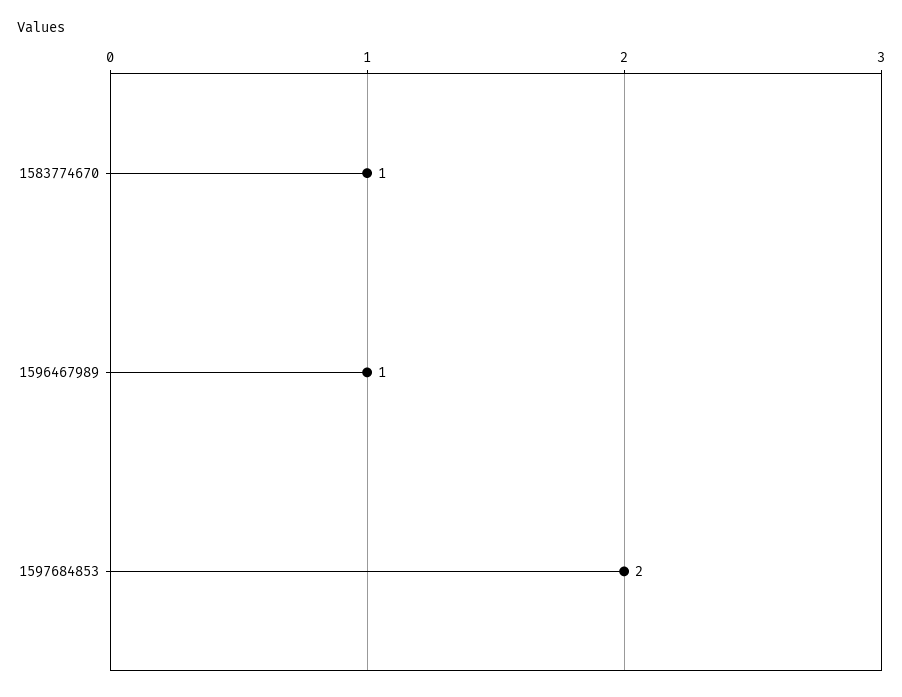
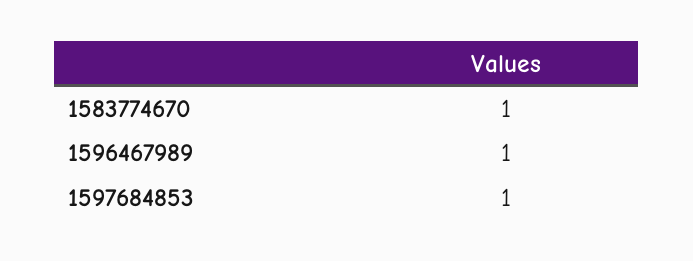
  {
    "1583774670": 1,
    "1596467989": 1,
-   "1597684853": 2
+   "1597684853": 1
  }

